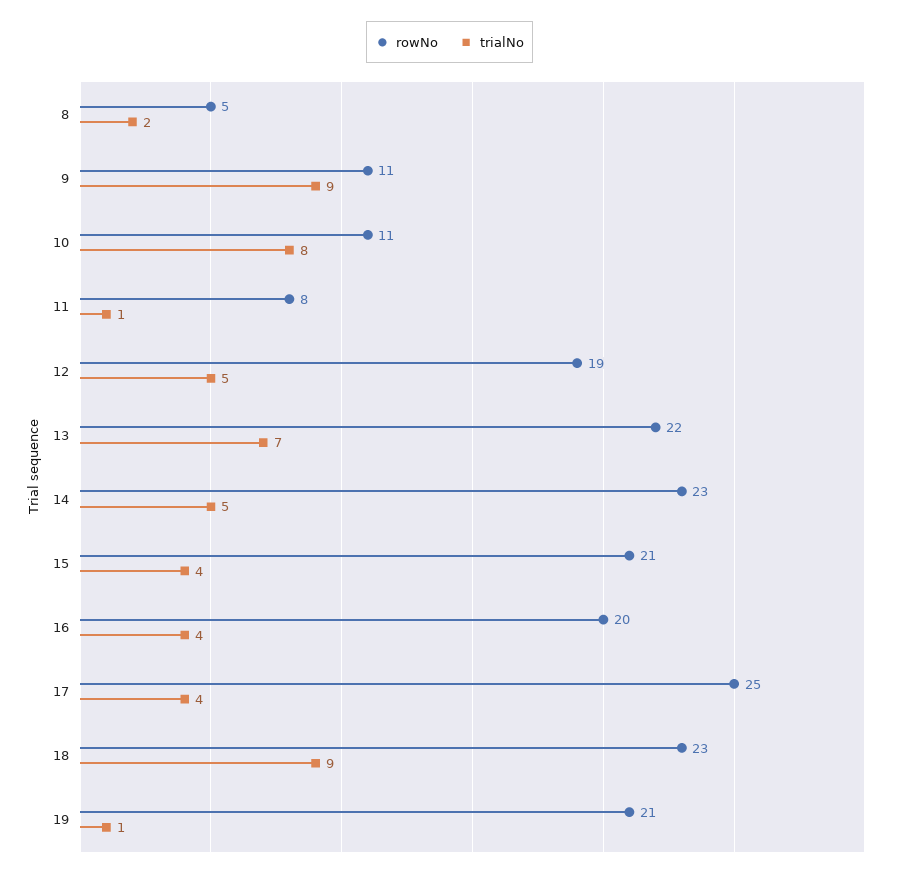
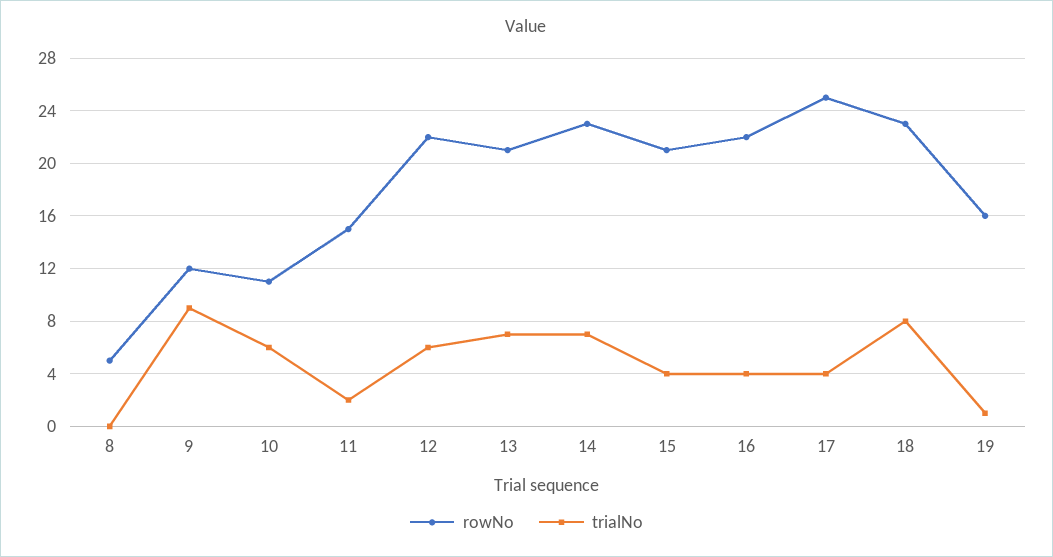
  {
    "rowNo": {
      "8": 5,
-     "9": 11,
+     "9": 12,
      "10": 11,
-     "11": 8,
+     "11": 15,
-     "12": 19,
+     "12": 22,
-     "13": 22,
+     "13": 21,
      "14": 23,
      "15": 21,
-     "16": 20,
+     "16": 22,
      "17": 25,
      "18": 23,
-     "19": 21
+     "19": 16
    },
    "trialNo": {
-     "8": 2,
+     "8": 0,
      "9": 9,
-     "10": 8,
+     "10": 6,
-     "11": 1,
+     "11": 2,
-     "12": 5,
+     "12": 6,
      "13": 7,
-     "14": 5,
+     "14": 7,
      "15": 4,
      "16": 4,
      "17": 4,
-     "18": 9,
+     "18": 8,
      "19": 1
    }
  }

